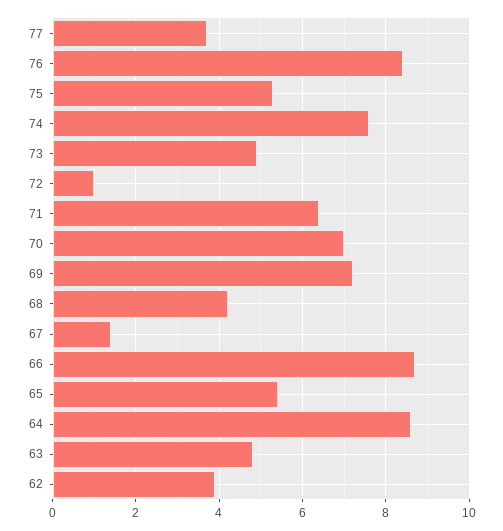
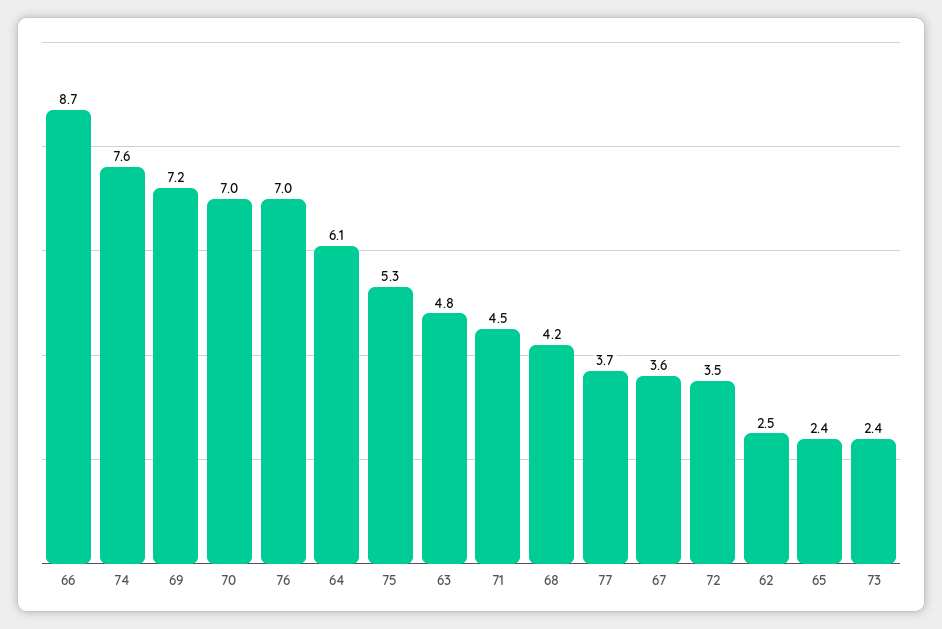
  {
    "77": 3.7,
-   "76": 8.5,
+   "76": 7,
    "75": 5.3,
    "74": 7.6,
-   "73": 5,
+   "73": 2.4,
-   "72": 1,
+   "72": 3.5,
-   "71": 6.5,
+   "71": 4.5,
    "70": 7,
    "69": 7.2,
    "68": 4.2,
-   "67": 1.5,
+   "67": 3.6,
    "66": 8.7,
-   "65": 5.5,
+   "65": 2.4,
-   "64": 8.5,
+   "64": 6.1,
    "63": 4.8,
-   "62": 4
+   "62": 2.5
  }

